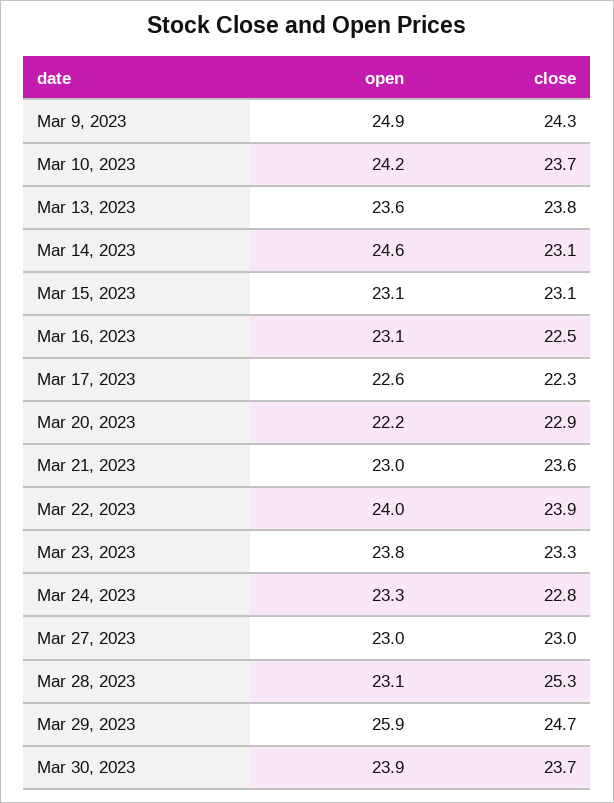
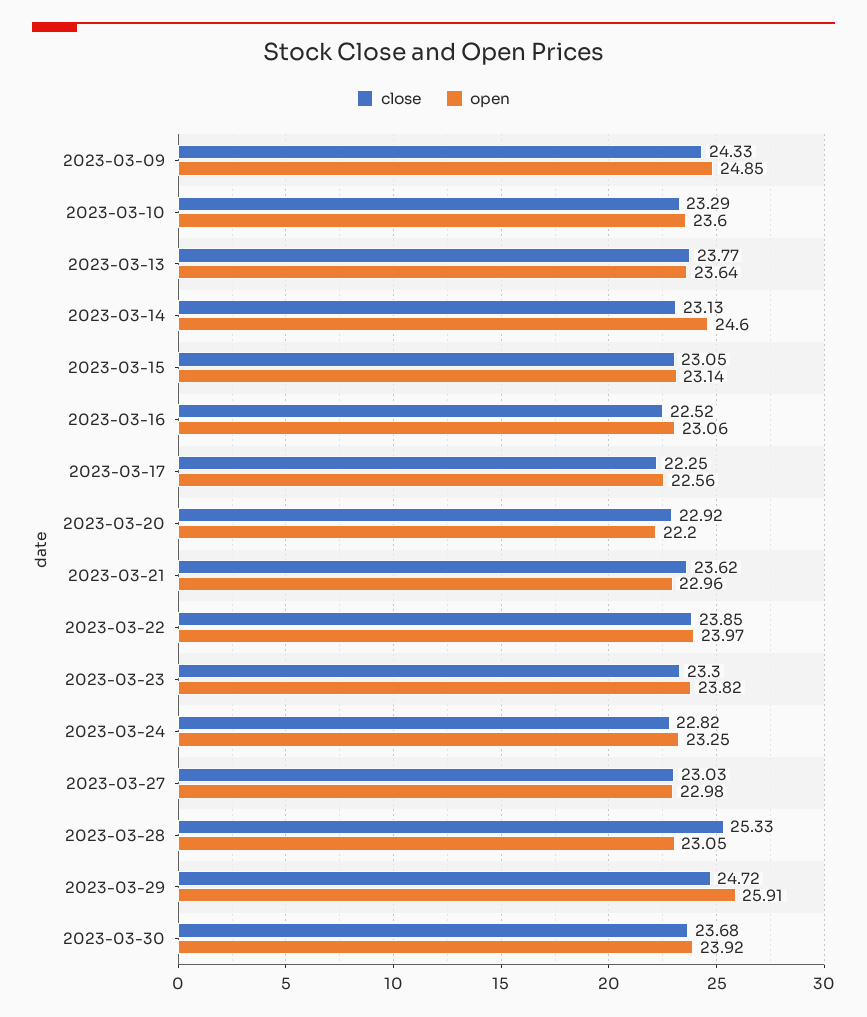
  {
    "open": {
      "Mar 9, 2023": 24.85,
-     "Mar 10, 2023": 24.2,
+     "Mar 10, 2023": 23.6,
      "Mar 13, 2023": 23.64,
      "Mar 14, 2023": 24.6,
      "Mar 15, 2023": 23.14,
      "Mar 16, 2023": 23.06,
      "Mar 17, 2023": 22.56,
      "Mar 20, 2023": 22.2,
      "Mar 21, 2023": 22.96,
      "Mar 22, 2023": 23.97,
      "Mar 23, 2023": 23.82,
      "Mar 24, 2023": 23.25,
      "Mar 27, 2023": 22.98,
      "Mar 28, 2023": 23.05,
      "Mar 29, 2023": 25.91,
      "Mar 30, 2023": 23.92
    },
    "close": {
      "Mar 9, 2023": 24.33,
-     "Mar 10, 2023": 23.7,
+     "Mar 10, 2023": 23.29,
      "Mar 13, 2023": 23.77,
      "Mar 14, 2023": 23.13,
      "Mar 15, 2023": 23.05,
      "Mar 16, 2023": 22.52,
      "Mar 17, 2023": 22.25,
      "Mar 20, 2023": 22.92,
      "Mar 21, 2023": 23.62,
      "Mar 22, 2023": 23.85,
      "Mar 23, 2023": 23.3,
      "Mar 24, 2023": 22.82,
      "Mar 27, 2023": 23.03,
      "Mar 28, 2023": 25.33,
      "Mar 29, 2023": 24.72,
      "Mar 30, 2023": 23.68
    }
  }

